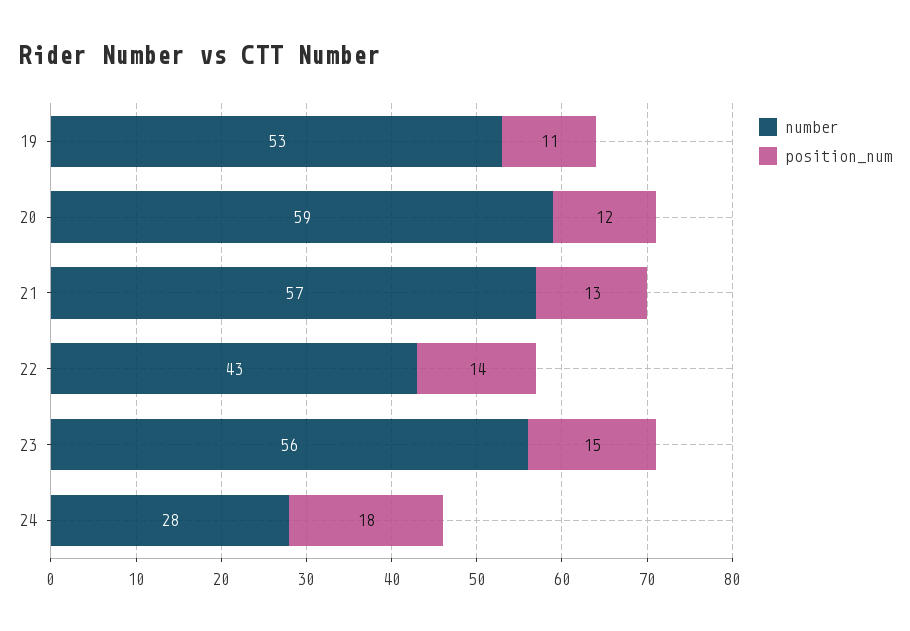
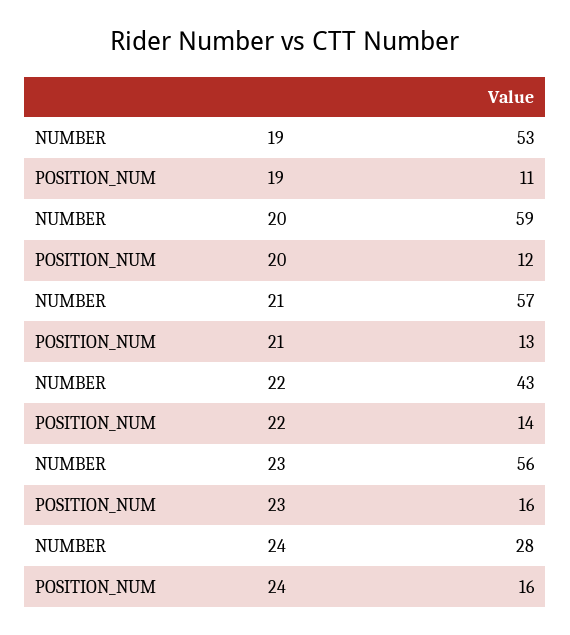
  {
    "number": {
      "19": 53,
      "20": 59,
      "21": 57,
      "22": 43,
      "23": 56,
      "24": 28
    },
    "position_num": {
      "19": 11,
      "20": 12,
      "21": 13,
      "22": 14,
-     "23": 15,
+     "23": 16,
-     "24": 18
+     "24": 16
    }
  }

